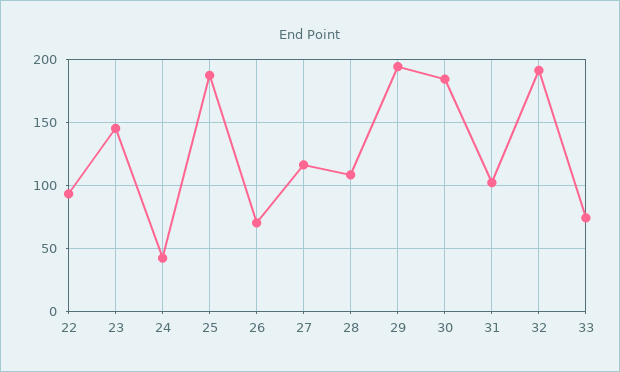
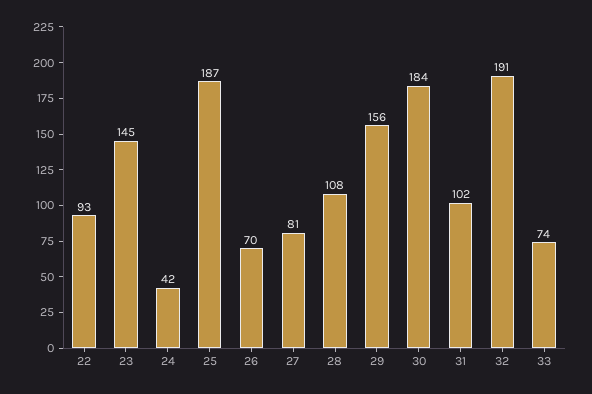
  {
    "22": 93,
    "23": 145,
    "24": 42,
    "25": 187,
    "26": 70,
-   "27": 115,
+   "27": 81,
    "28": 108,
-   "29": 195,
+   "29": 156,
    "30": 184,
    "31": 102,
    "32": 191,
    "33": 74
  }

